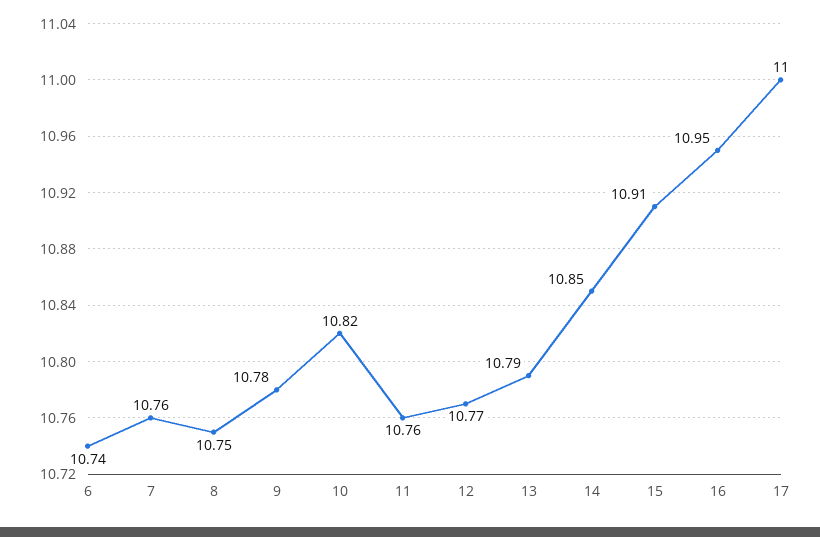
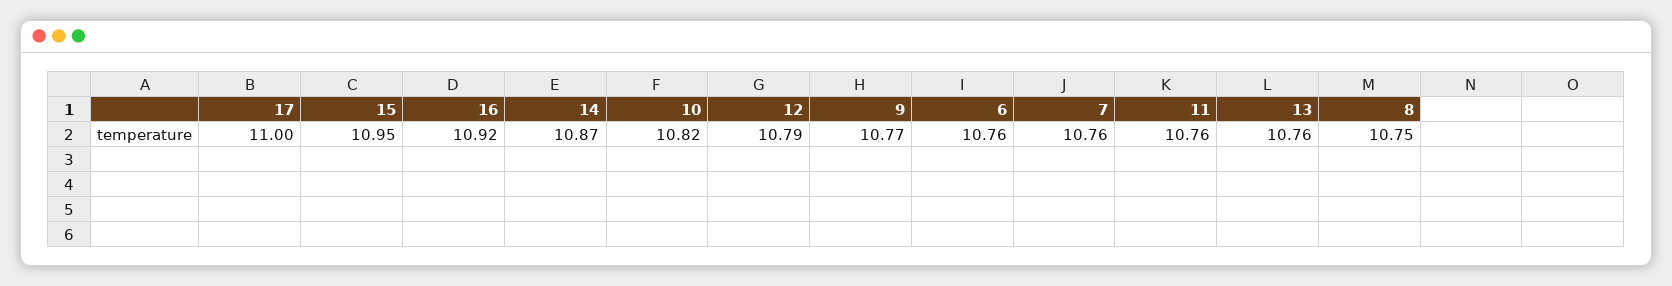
  {
-   "6": 10.74,
+   "6": 10.76,
    "7": 10.76,
    "8": 10.75,
-   "9": 10.78,
+   "9": 10.77,
    "10": 10.82,
    "11": 10.76,
-   "12": 10.77,
+   "12": 10.79,
-   "13": 10.79,
+   "13": 10.76,
-   "14": 10.85,
+   "14": 10.87,
-   "15": 10.91,
+   "15": 10.95,
-   "16": 10.95,
+   "16": 10.92,
    "17": 11
  }

